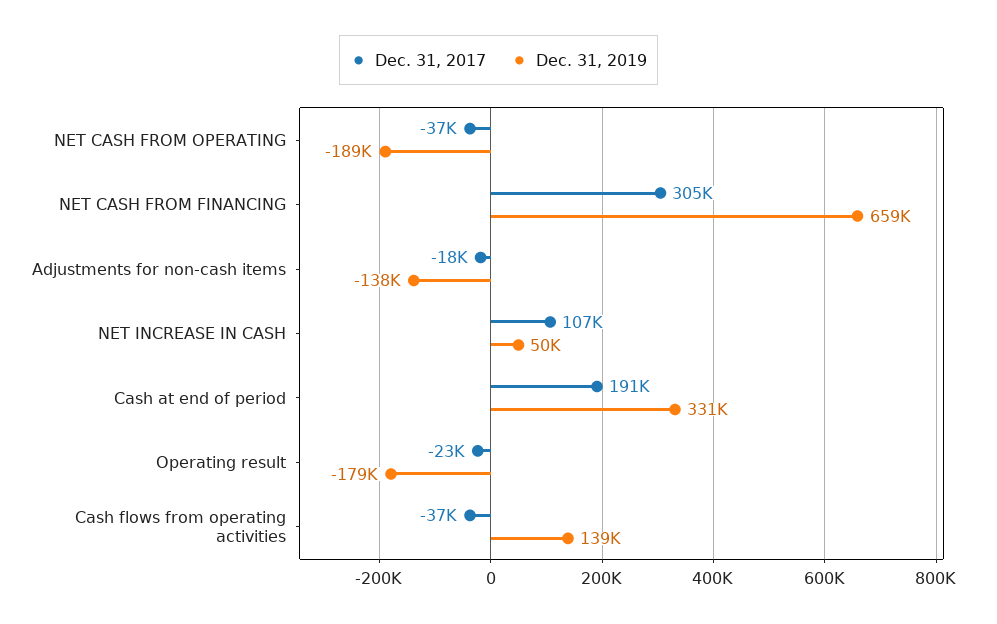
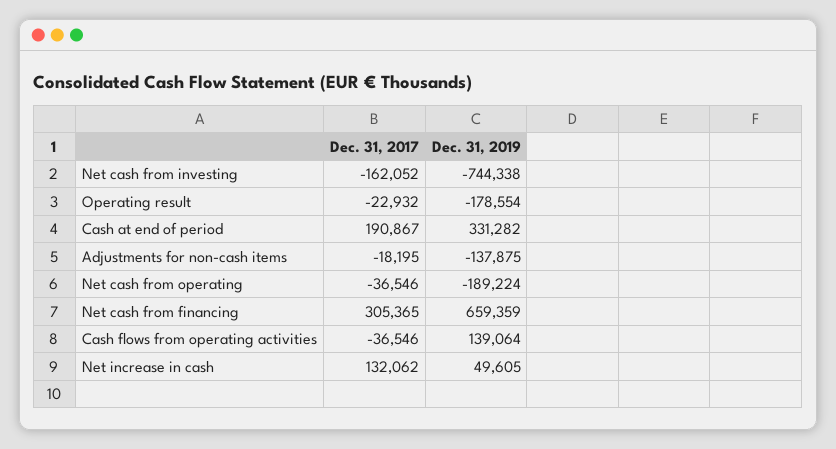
  {
    "Dec. 31, 2017": {
      "NET CASH FROM OPERATING": -36546,
      "NET CASH FROM FINANCING": 305365,
      "Adjustments for non-cash items": -18195,
-     "NET INCREASE IN CASH": 107000,
+     "NET INCREASE IN CASH": 132062,
      "Cash at end of period": 190867,
      "Operating result": -22932,
-     "Cash flows from operating activities": -36546
+     "Cash flows from operating activities": -36546,
+     "Net cash from investing": -162052
    },
    "Dec. 31, 2019": {
      "NET CASH FROM OPERATING": -189224,
      "NET CASH FROM FINANCING": 659359,
      "Adjustments for non-cash items": -137875,
      "NET INCREASE IN CASH": 49605,
      "Cash at end of period": 331282,
      "Operating result": -178554,
-     "Cash flows from operating activities": 139064
+     "Cash flows from operating activities": 139064,
+     "Net cash from investing": -744338
    }
  }

